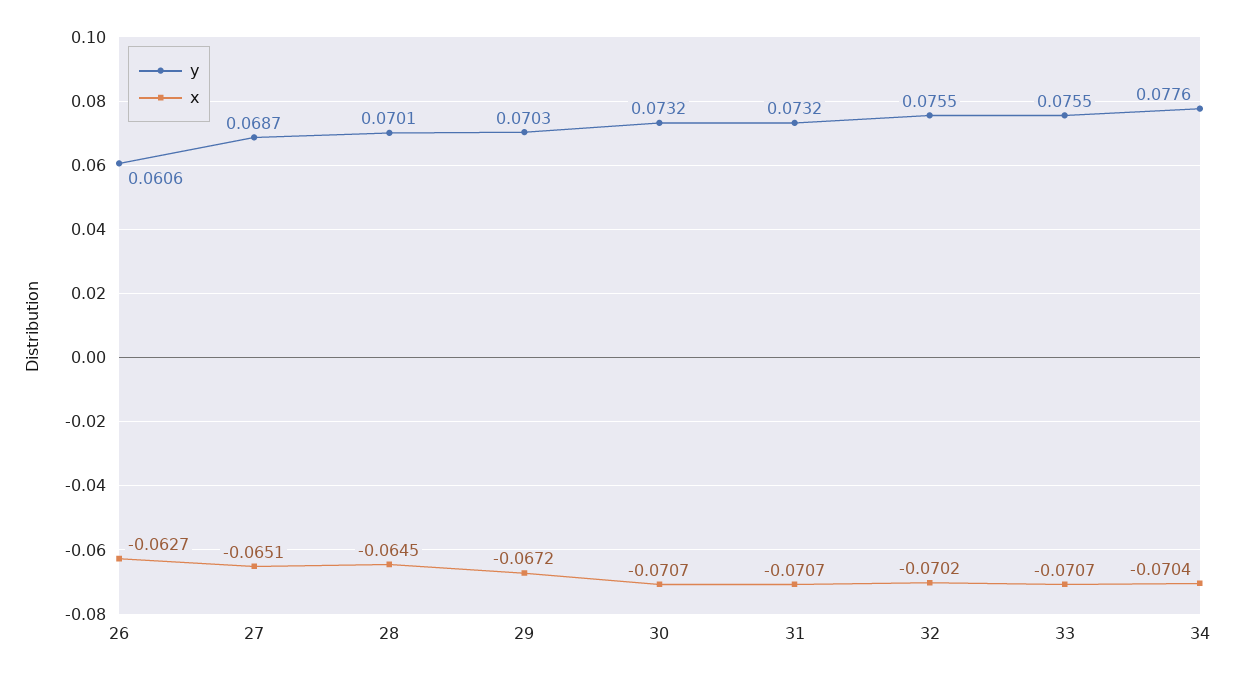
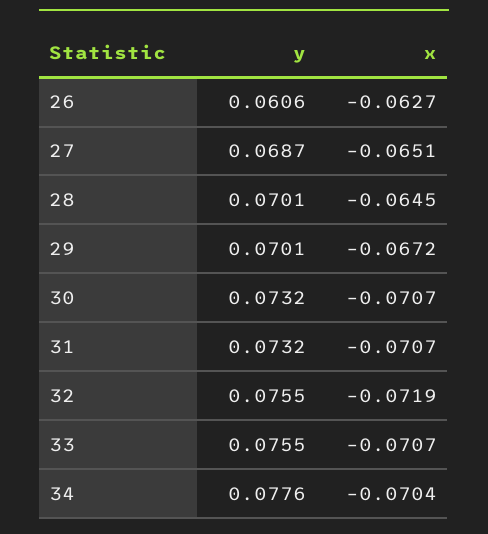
  {
    "y": {
      "26": 0.0606,
      "27": 0.0687,
      "28": 0.0701,
-     "29": 0.0703,
+     "29": 0.0701,
      "30": 0.0732,
      "31": 0.0732,
      "32": 0.0755,
      "33": 0.0755,
      "34": 0.0776
    },
    "x": {
      "26": -0.0627,
      "27": -0.0651,
      "28": -0.0645,
      "29": -0.0672,
      "30": -0.0707,
      "31": -0.0707,
-     "32": -0.0702,
+     "32": -0.0719,
      "33": -0.0707,
      "34": -0.0704
    }
  }

